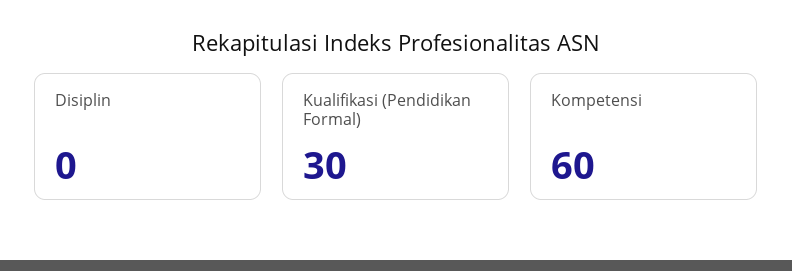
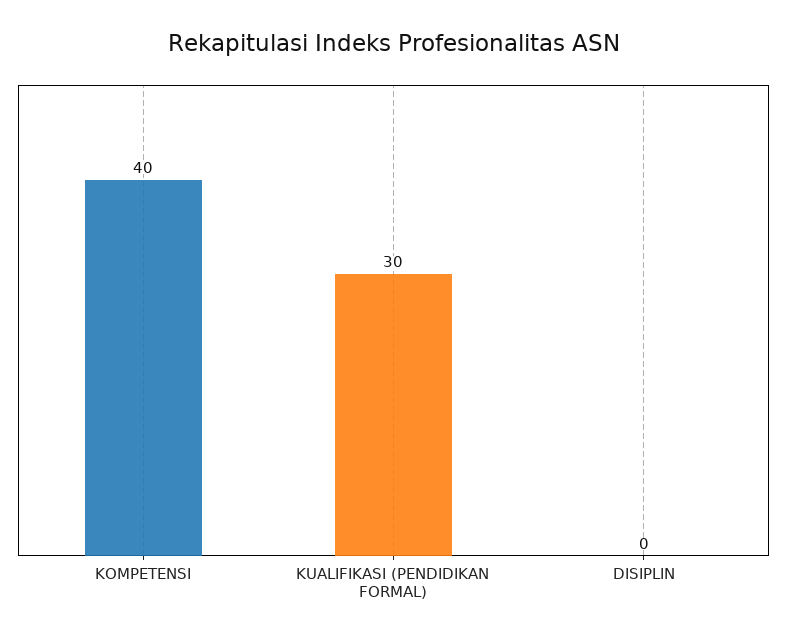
  {
    "Disiplin": 0,
    "Kualifikasi (Pendidikan Formal)": 30,
-   "Kompetensi": 60
+   "Kompetensi": 40
  }

